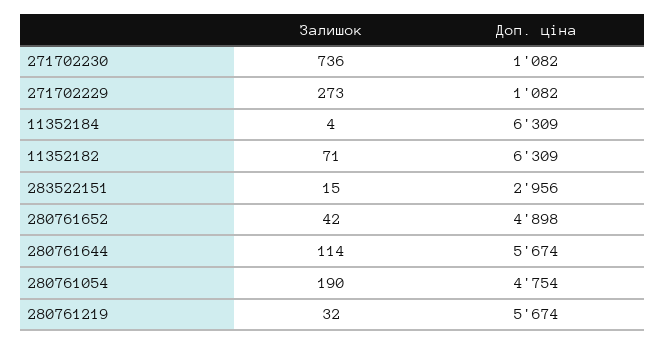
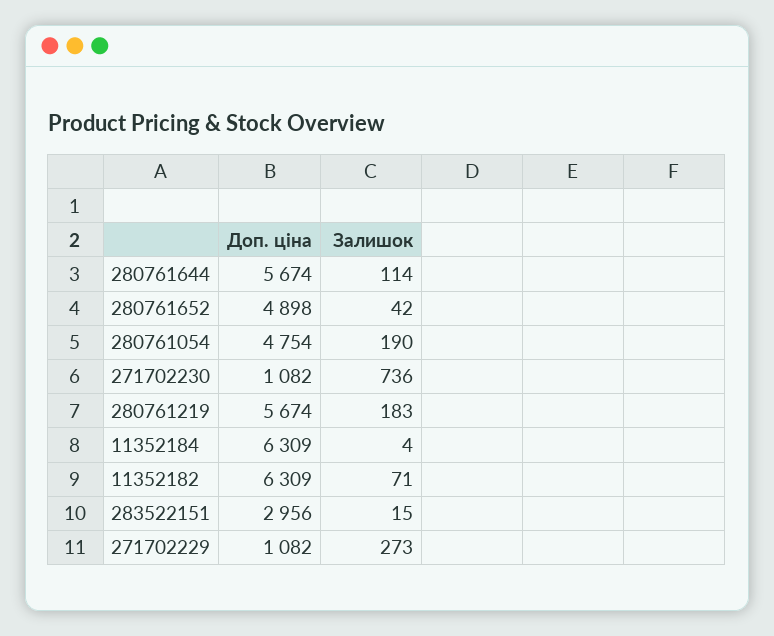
  {
    "Залишок": {
      "271702230": 736,
      "271702229": 273,
      "11352184": 4,
      "11352182": 71,
      "283522151": 15,
      "280761652": 42,
      "280761644": 114,
      "280761054": 190,
-     "280761219": 32
+     "280761219": 183
    },
    "Доп. ціна": {
      "271702230": 1082,
      "271702229": 1082,
      "11352184": 6309,
      "11352182": 6309,
      "283522151": 2956,
      "280761652": 4898,
      "280761644": 5674,
      "280761054": 4754,
      "280761219": 5674
    }
  }

